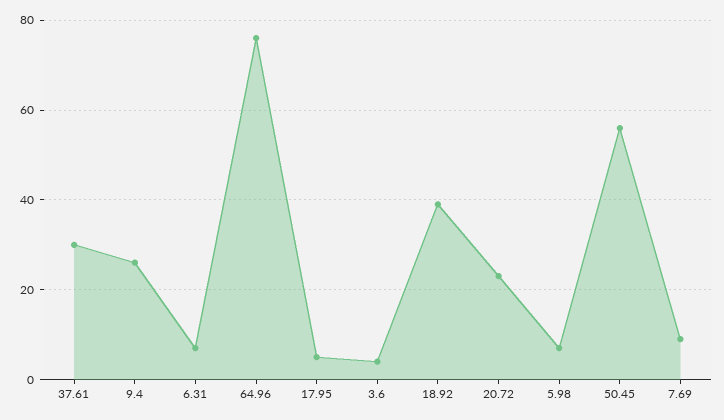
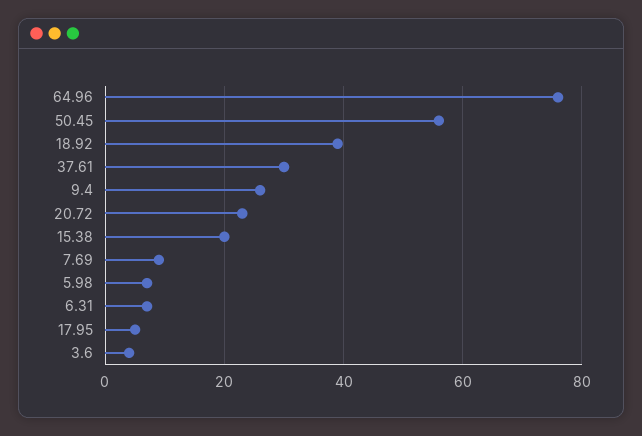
  {
    "37.61": 30,
    "9.4": 25,
    "6.31": 5,
    "64.96": 75,
    "17.95": 5,
    "3.6": 5,
    "18.92": 40,
    "20.72": 25,
    "5.98": 5,
    "50.45": 55,
-   "7.69": 10
+   "7.69": 10,
+   "15.38": 20
  }

